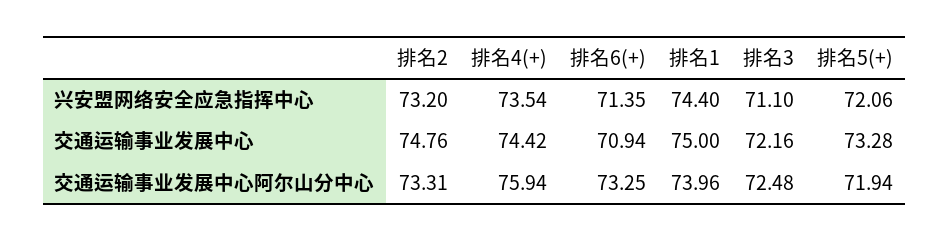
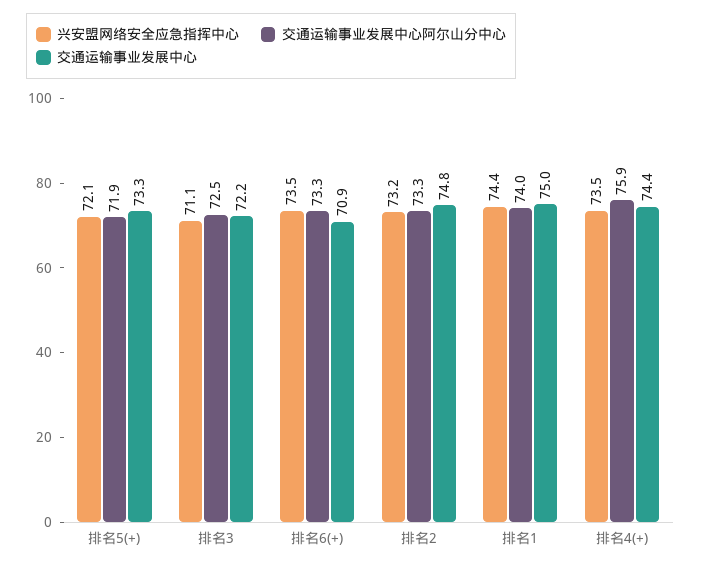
  {
    "兴安盟网络安全应急指挥中心": {
      "排名2": 73.2,
      "排名4(+)": 73.54,
-     "排名6(+)": 71.35,
+     "排名6(+)": 73.5,
      "排名1": 74.4,
      "排名3": 71.1,
      "排名5(+)": 72.06
    },
    "交通运输事业发展中心": {
      "排名2": 74.76,
      "排名4(+)": 74.42,
      "排名6(+)": 70.94,
      "排名1": 75,
      "排名3": 72.16,
      "排名5(+)": 73.28
    },
    "交通运输事业发展中心阿尔山分中心": {
      "排名2": 73.31,
      "排名4(+)": 75.94,
      "排名6(+)": 73.25,
      "排名1": 73.96,
      "排名3": 72.48,
      "排名5(+)": 71.94
    }
  }

